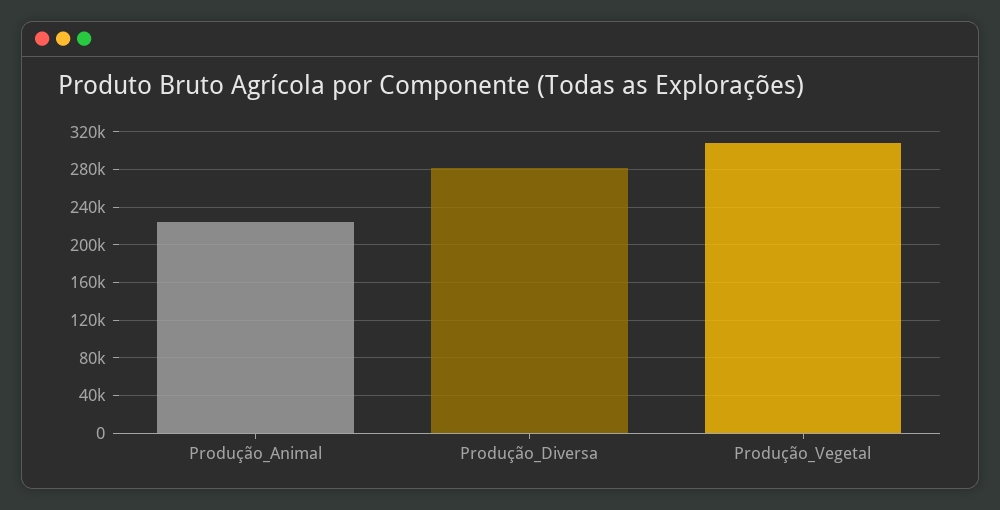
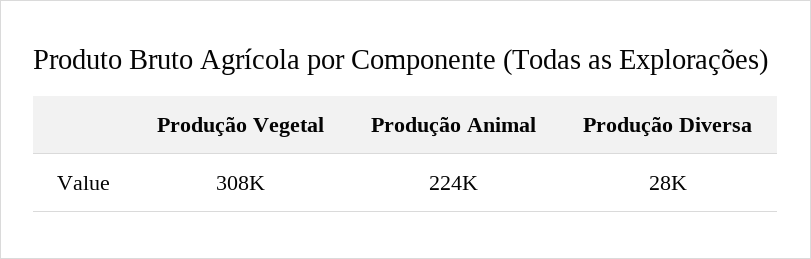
  {
    "Produção_Animal": 224000,
-   "Produção_Diversa": 280000,
+   "Produção_Diversa": 28000,
    "Produção_Vegetal": 308000
  }

